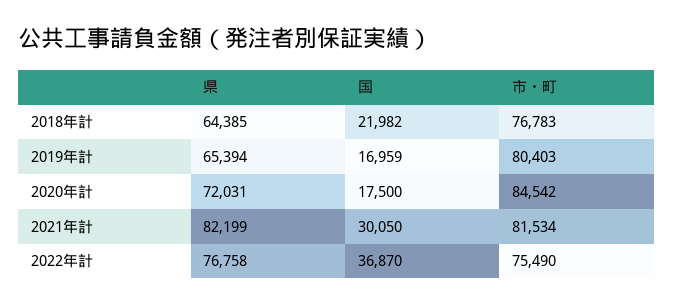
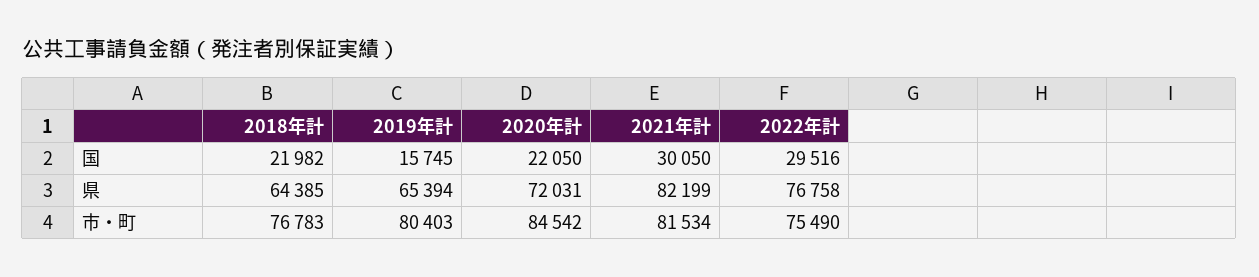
  {
    "県": {
      "2018年計": 64385,
      "2019年計": 65394,
      "2020年計": 72031,
      "2021年計": 82199,
      "2022年計": 76758
    },
    "国": {
      "2018年計": 21982,
-     "2019年計": 16959,
+     "2019年計": 15745,
-     "2020年計": 17500,
+     "2020年計": 22050,
      "2021年計": 30050,
-     "2022年計": 36870
+     "2022年計": 29516
    },
    "市・町": {
      "2018年計": 76783,
      "2019年計": 80403,
      "2020年計": 84542,
      "2021年計": 81534,
      "2022年計": 75490
    }
  }

